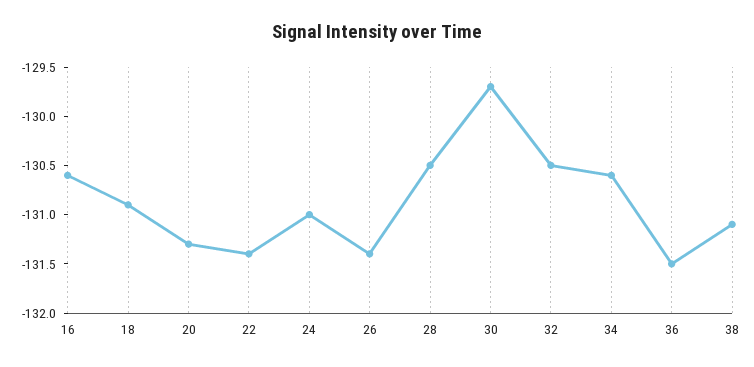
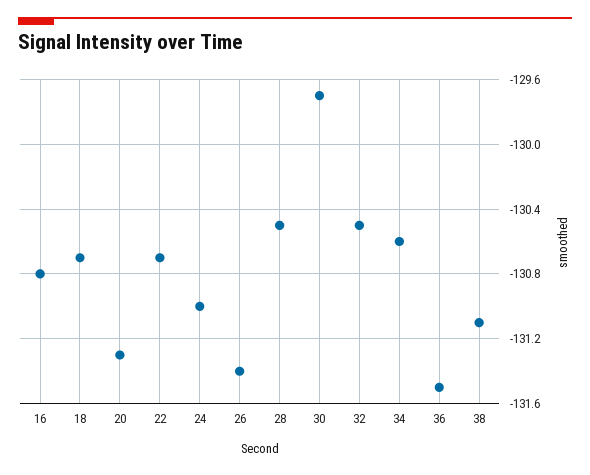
  {
-   "16": -130.6,
+   "16": -130.8,
-   "18": -130.9,
+   "18": -130.7,
    "20": -131.3,
-   "22": -131.4,
+   "22": -130.7,
    "24": -131,
    "26": -131.4,
    "28": -130.5,
    "30": -129.7,
    "32": -130.5,
    "34": -130.6,
    "36": -131.5,
    "38": -131.1
  }

